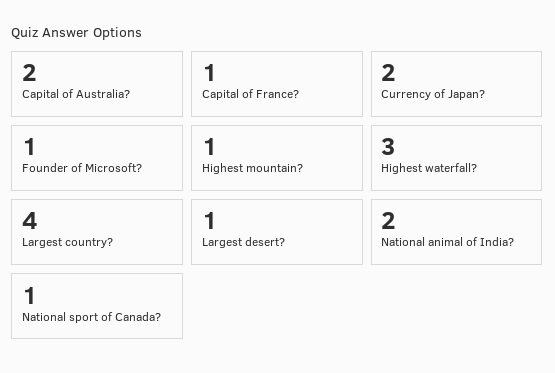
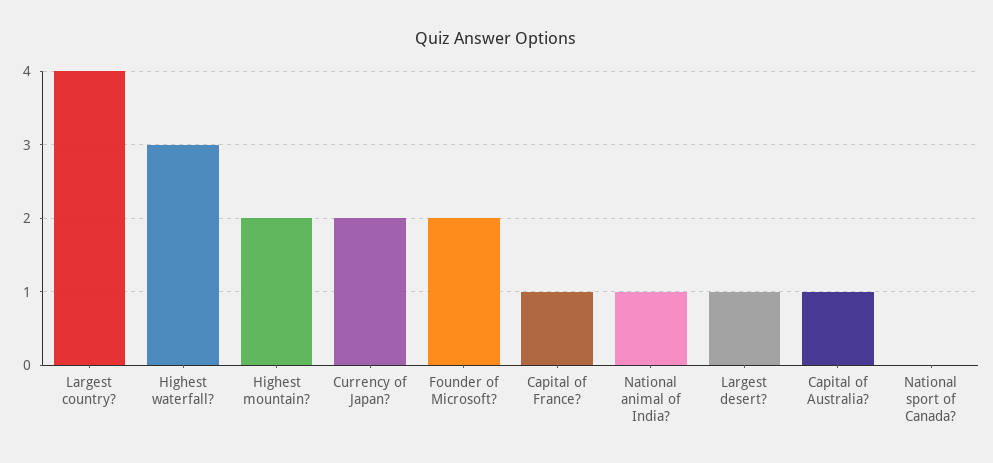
  {
-   "Capital of Australia?": 2,
+   "Capital of Australia?": 1,
    "Capital of France?": 1,
    "Currency of Japan?": 2,
-   "Founder of Microsoft?": 1,
+   "Founder of Microsoft?": 2,
-   "Highest mountain?": 1,
+   "Highest mountain?": 2,
    "Highest waterfall?": 3,
    "Largest country?": 4,
    "Largest desert?": 1,
-   "National animal of India?": 2,
+   "National animal of India?": 1,
-   "National sport of Canada?": 1
+   "National sport of Canada?": 0
  }

